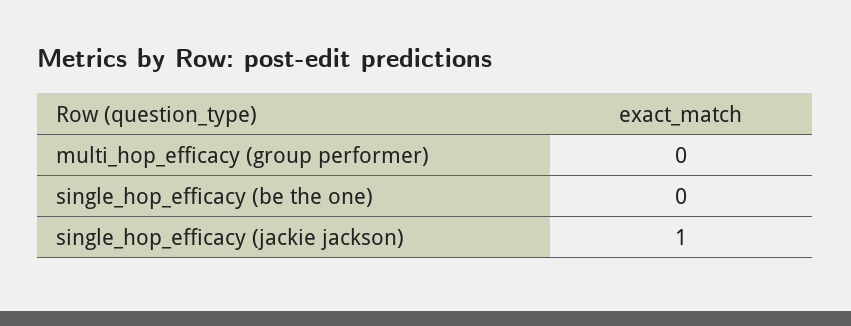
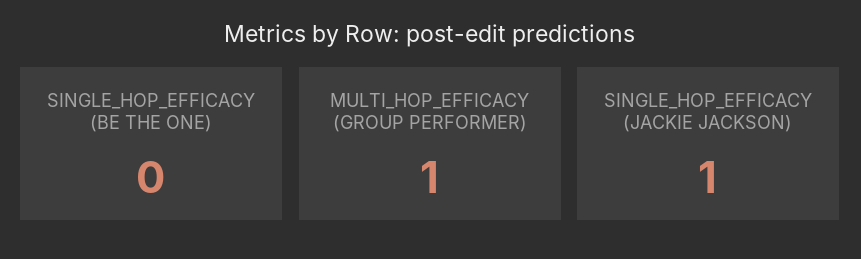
  {
-   "multi_hop_efficacy (group performer)": 0,
+   "multi_hop_efficacy (group performer)": 1,
    "single_hop_efficacy (be the one)": 0,
    "single_hop_efficacy (jackie jackson)": 1
  }

